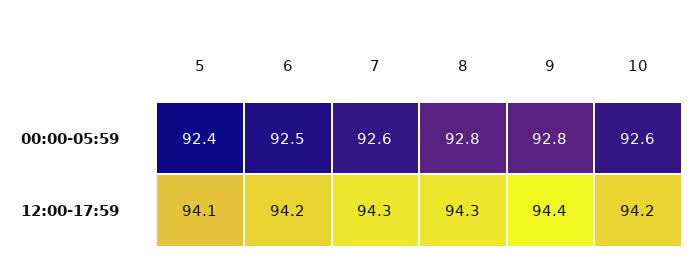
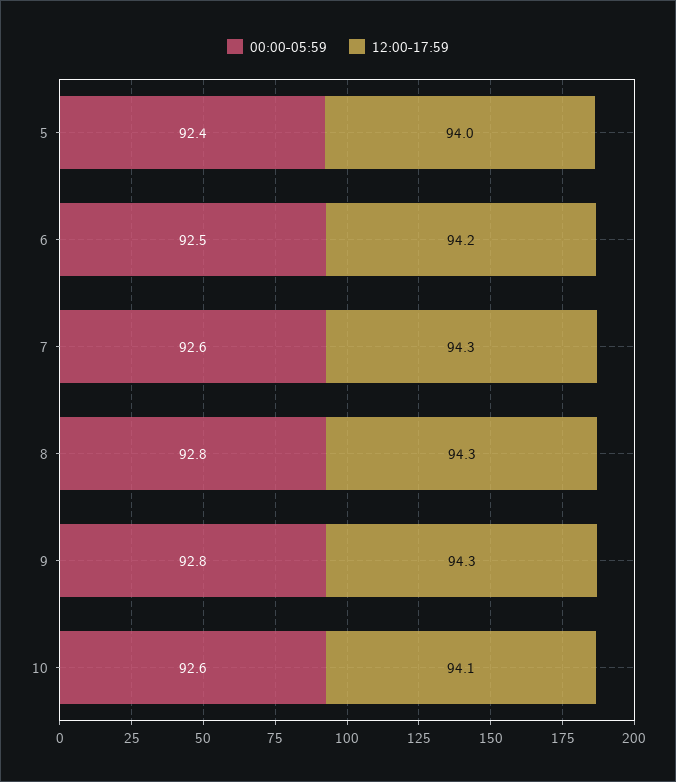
  {
    "00:00-05:59": {
      "5": 92.4,
      "6": 92.5,
      "7": 92.6,
      "8": 92.8,
      "9": 92.8,
      "10": 92.6
    },
    "12:00-17:59": {
-     "5": 94.1,
+     "5": 94,
      "6": 94.2,
      "7": 94.3,
      "8": 94.3,
-     "9": 94.4,
+     "9": 94.3,
-     "10": 94.2
+     "10": 94.1
    }
  }

